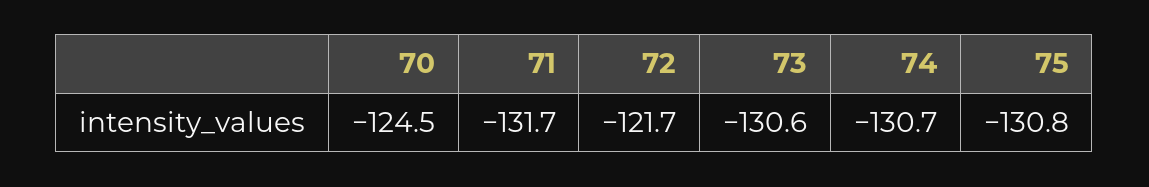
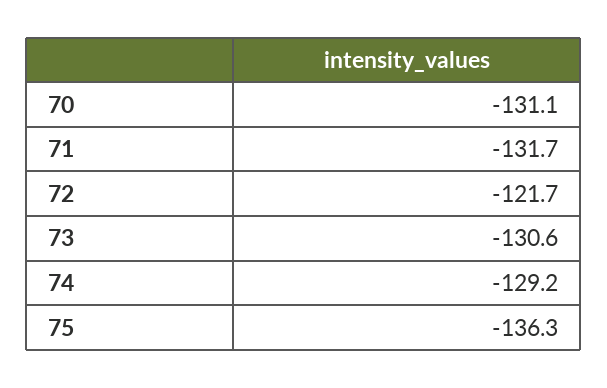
  {
-   "70": -124.5,
+   "70": -131.1,
    "71": -131.7,
    "72": -121.7,
    "73": -130.6,
-   "74": -130.7,
+   "74": -129.2,
-   "75": -130.8
+   "75": -136.3
  }

